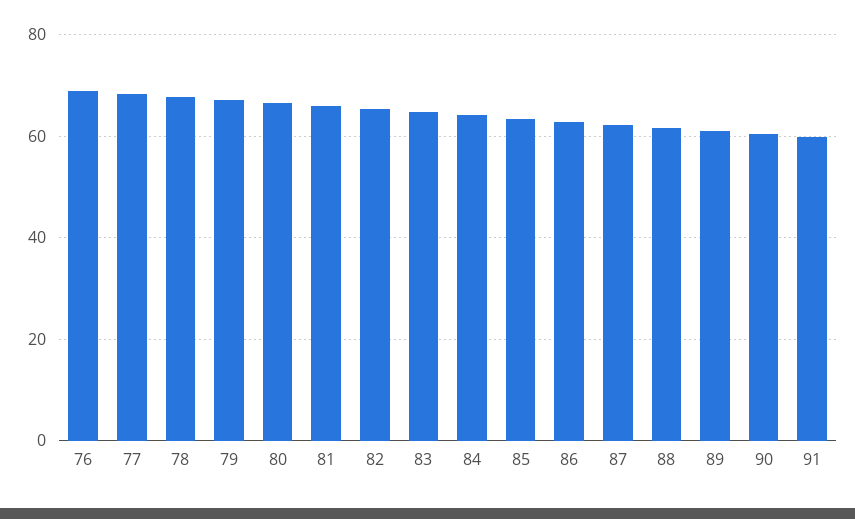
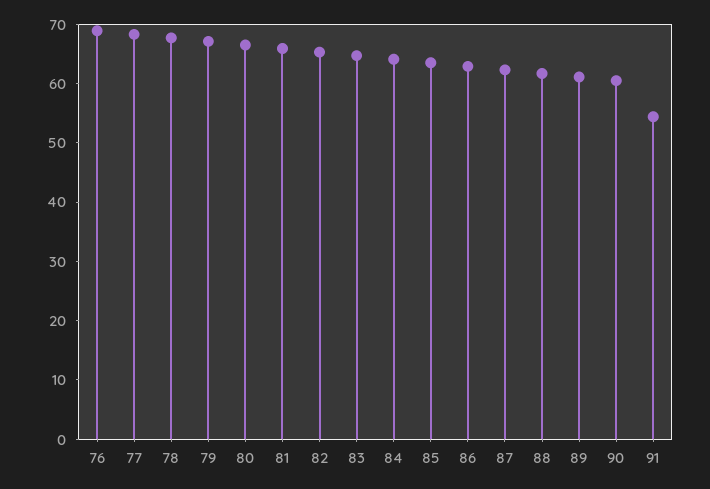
  {
    "76": 68,
    "77": 68,
    "78": 68,
    "79": 68,
    "80": 66,
    "81": 66,
    "82": 66,
    "83": 64,
    "84": 64,
    "85": 64,
    "86": 62,
    "87": 62,
    "88": 62,
    "89": 62,
    "90": 60,
-   "91": 60
+   "91": 54
  }

